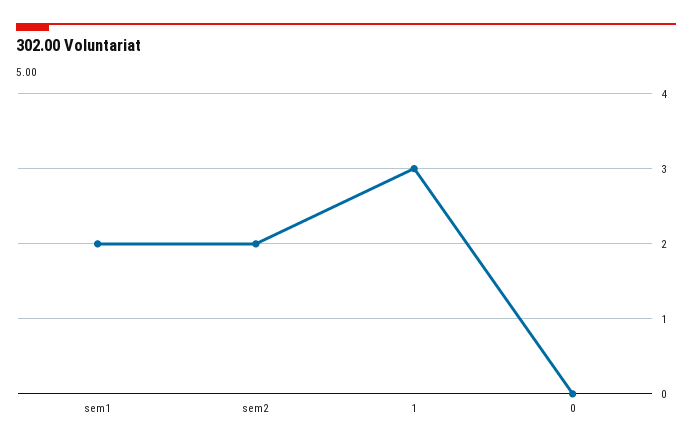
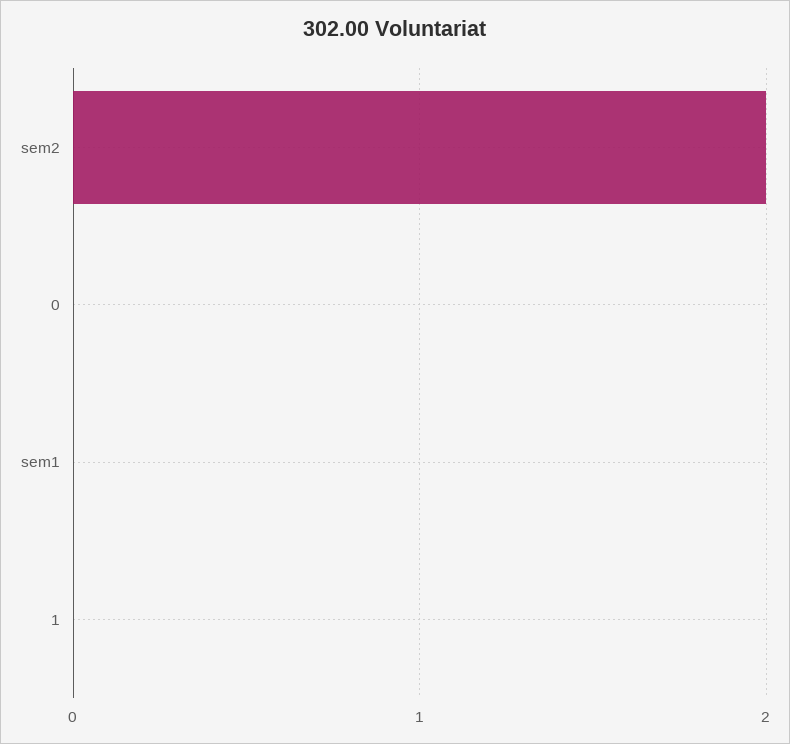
  {
-   "sem1": 2,
+   "sem1": 0,
    "sem2": 2,
-   "1": 3,
+   "1": 0,
    "0": 0
  }

